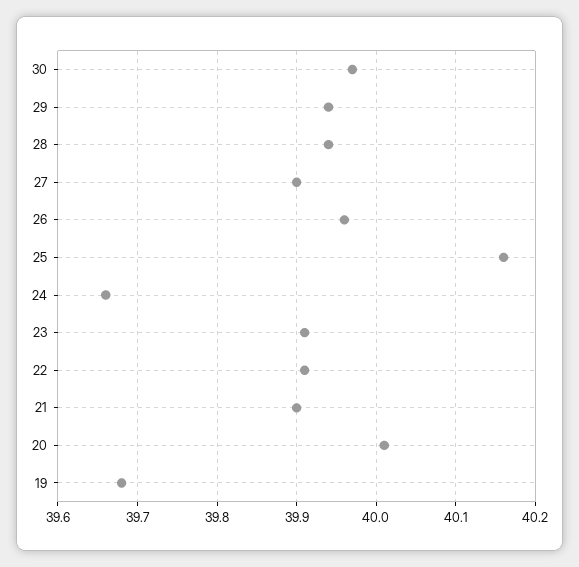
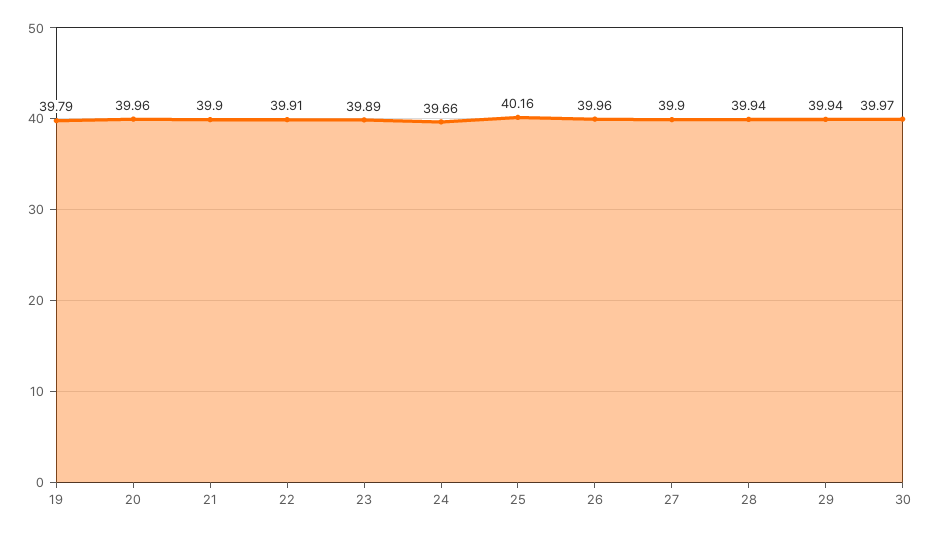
  {
    "30": 39.97,
    "29": 39.94,
    "28": 39.94,
    "27": 39.9,
    "26": 39.96,
    "25": 40.16,
    "24": 39.66,
-   "23": 39.91,
+   "23": 39.89,
    "22": 39.91,
    "21": 39.9,
-   "20": 40.01,
+   "20": 39.96,
-   "19": 39.68
+   "19": 39.79
  }

